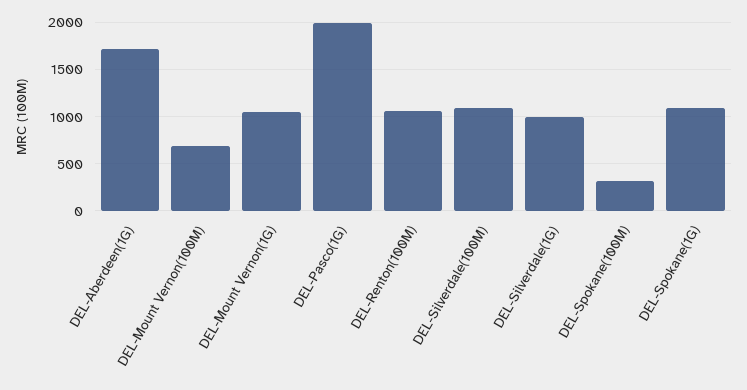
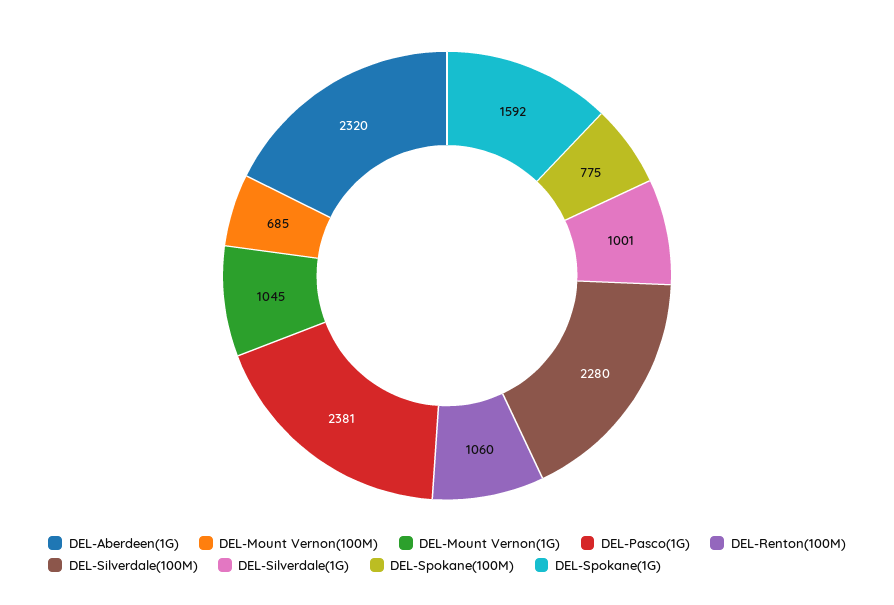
  {
-   "DEL-Aberdeen(1G)": 1700,
+   "DEL-Aberdeen(1G)": 2320,
    "DEL-Mount Vernon(100M)": 685,
    "DEL-Mount Vernon(1G)": 1045,
-   "DEL-Pasco(1G)": 2000,
+   "DEL-Pasco(1G)": 2381,
    "DEL-Renton(100M)": 1060,
-   "DEL-Silverdale(100M)": 1100,
+   "DEL-Silverdale(100M)": 2280,
    "DEL-Silverdale(1G)": 1001,
-   "DEL-Spokane(100M)": 300,
+   "DEL-Spokane(100M)": 775,
-   "DEL-Spokane(1G)": 1100
+   "DEL-Spokane(1G)": 1592
  }

